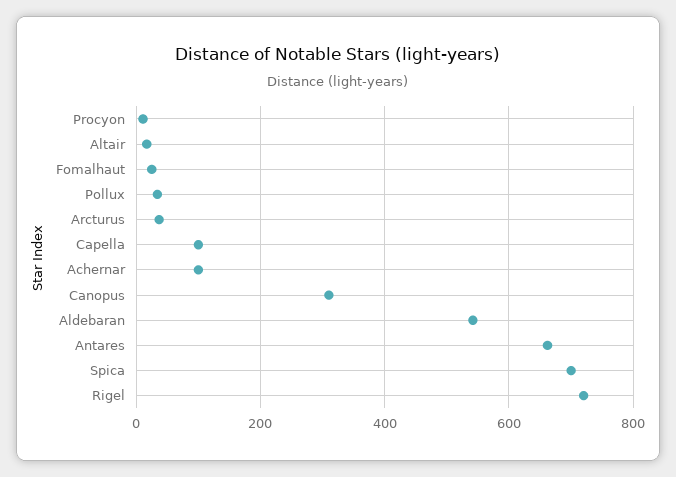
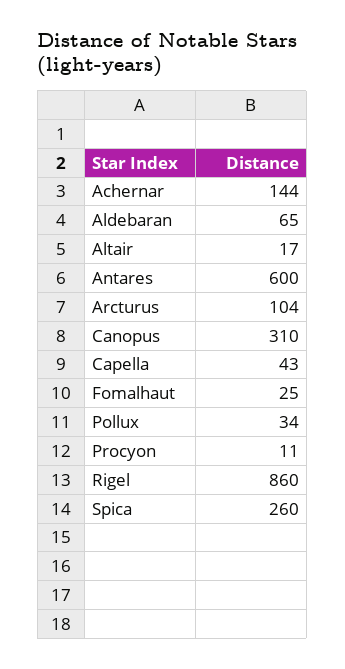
  {
    "Procyon": 11,
    "Altair": 17,
    "Fomalhaut": 25,
    "Pollux": 34,
-   "Arcturus": 40,
+   "Arcturus": 104,
-   "Capella": 100,
+   "Capella": 43,
-   "Achernar": 100,
+   "Achernar": 144,
    "Canopus": 310,
-   "Aldebaran": 540,
+   "Aldebaran": 65,
-   "Antares": 660,
+   "Antares": 600,
-   "Spica": 700,
+   "Spica": 260,
-   "Rigel": 720
+   "Rigel": 860
  }

